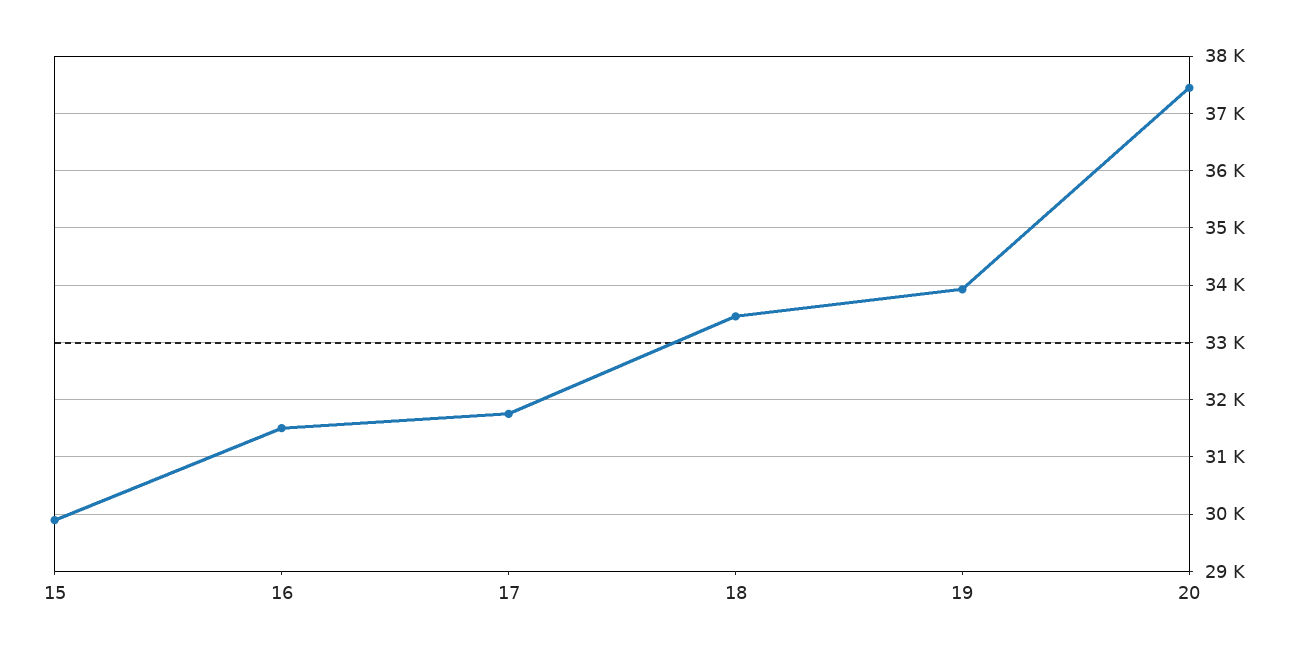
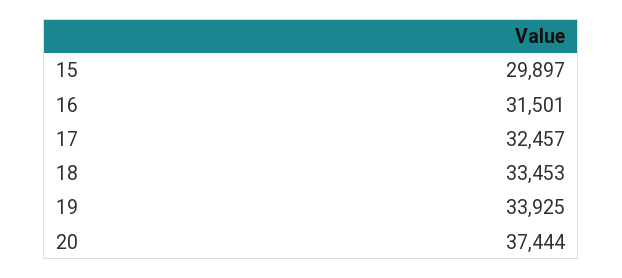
  {
    "15": 29897,
    "16": 31501,
-   "17": 31800,
+   "17": 32457,
    "18": 33453,
    "19": 33925,
    "20": 37444
  }

